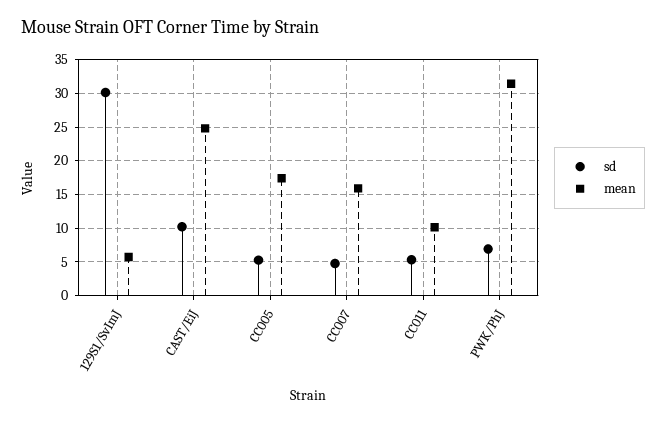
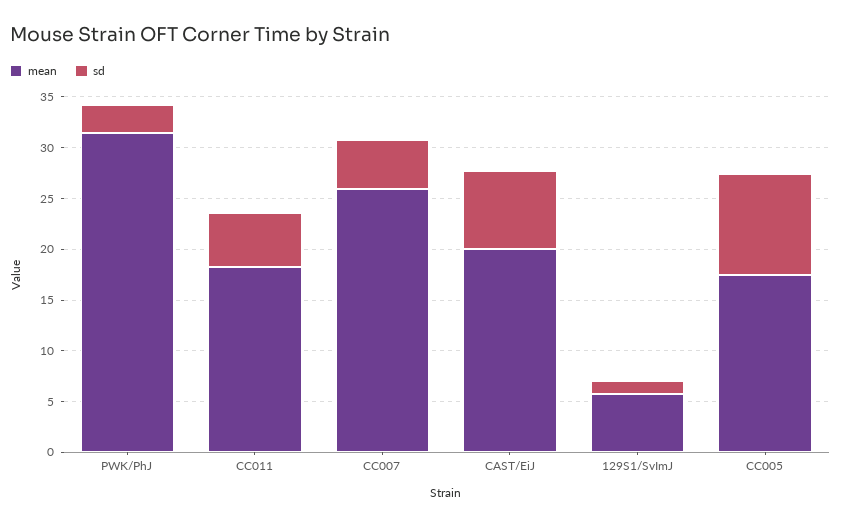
  {
    "sd": {
-     "129S1/SvImJ": 30,
+     "129S1/SvImJ": 1,
-     "CAST/EiJ": 10,
+     "CAST/EiJ": 8,
-     "CC005": 5,
+     "CC005": 10,
      "CC007": 5,
      "CC011": 5,
-     "PWK/PhJ": 7
+     "PWK/PhJ": 3
    },
    "mean": {
      "129S1/SvImJ": 6,
-     "CAST/EiJ": 25,
+     "CAST/EiJ": 20,
      "CC005": 17,
-     "CC007": 16,
+     "CC007": 26,
-     "CC011": 10,
+     "CC011": 18,
      "PWK/PhJ": 31
    }
  }

